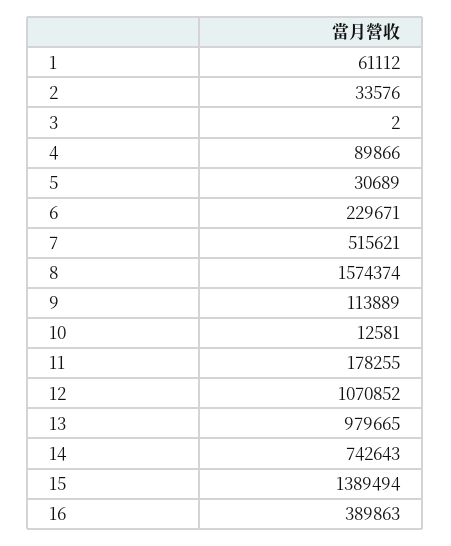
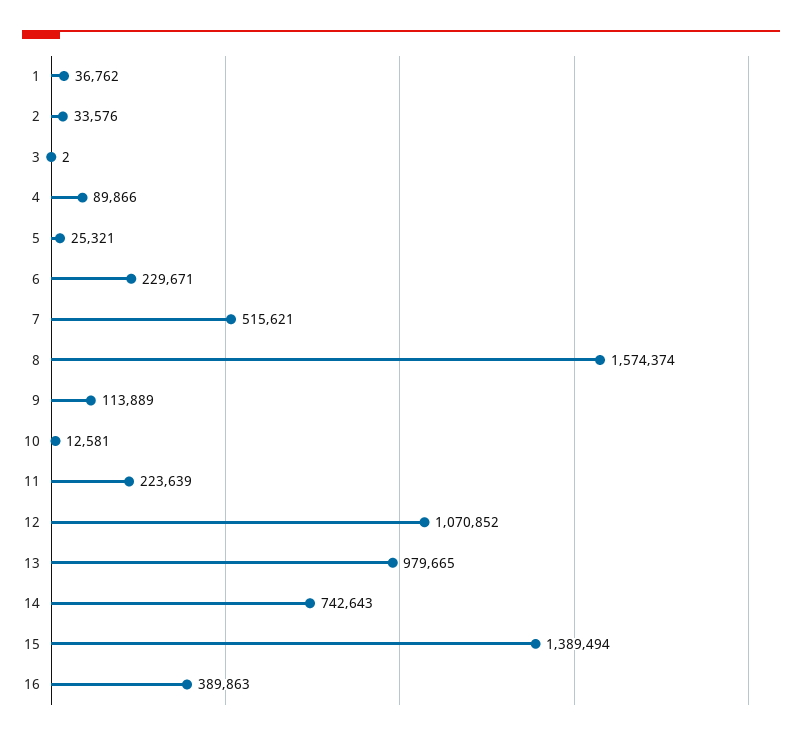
  {
-   "1": 61112,
+   "1": 36762,
    "2": 33576,
    "3": 2,
    "4": 89866,
-   "5": 30689,
+   "5": 25321,
    "6": 229671,
    "7": 515621,
    "8": 1574374,
    "9": 113889,
    "10": 12581,
-   "11": 178255,
+   "11": 223639,
    "12": 1070852,
    "13": 979665,
    "14": 742643,
    "15": 1389494,
    "16": 389863
  }

